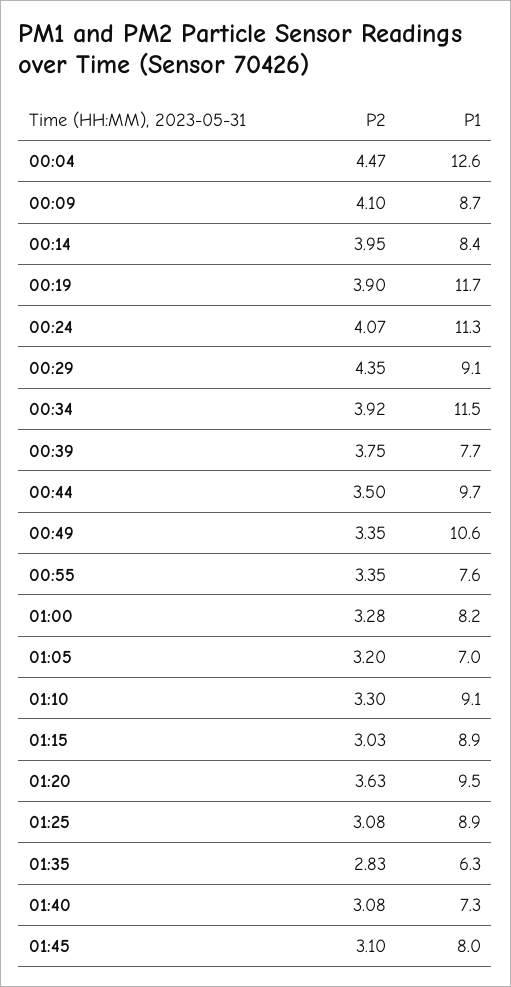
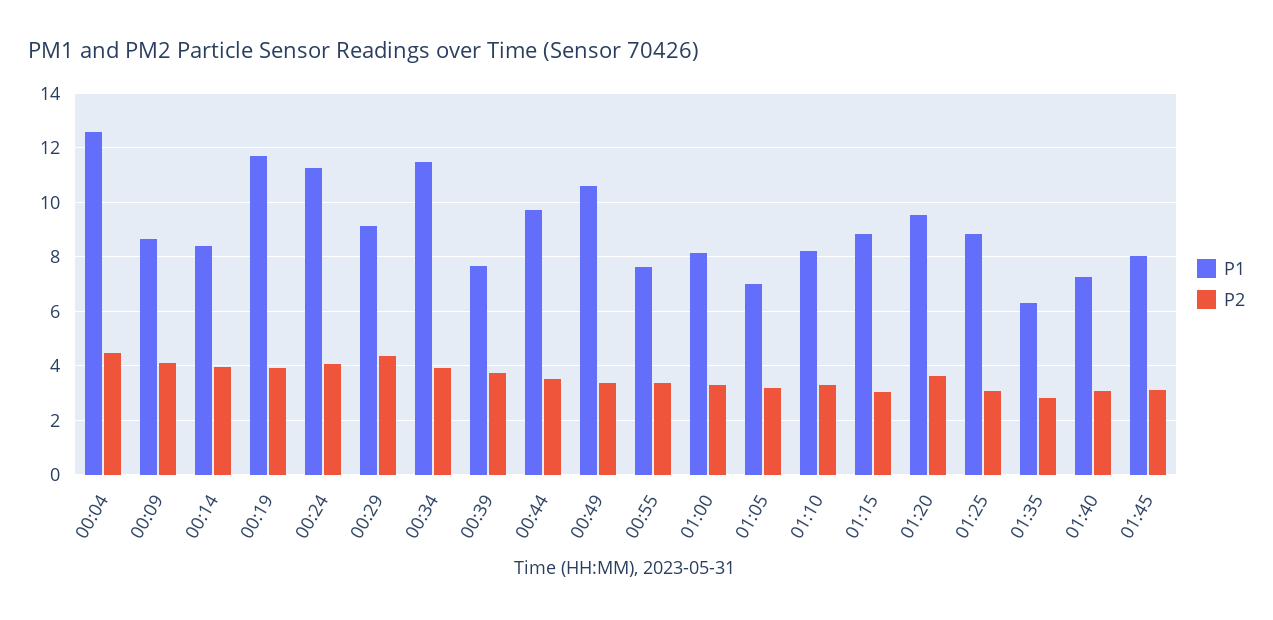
  {
    "P2": {
      "00:04": 4.47,
      "00:09": 4.1,
      "00:14": 3.95,
      "00:19": 3.9,
      "00:24": 4.07,
      "00:29": 4.35,
      "00:34": 3.92,
      "00:39": 3.75,
      "00:44": 3.5,
      "00:49": 3.35,
      "00:55": 3.35,
      "01:00": 3.28,
      "01:05": 3.2,
      "01:10": 3.3,
      "01:15": 3.03,
      "01:20": 3.63,
      "01:25": 3.08,
      "01:35": 2.83,
      "01:40": 3.08,
      "01:45": 3.1
    },
    "P1": {
      "00:04": 12.6,
      "00:09": 8.7,
      "00:14": 8.4,
      "00:19": 11.7,
      "00:24": 11.3,
      "00:29": 9.1,
      "00:34": 11.5,
      "00:39": 7.7,
      "00:44": 9.7,
      "00:49": 10.6,
      "00:55": 7.6,
      "01:00": 8.2,
      "01:05": 7,
-     "01:10": 9.1,
+     "01:10": 8.25,
      "01:15": 8.9,
      "01:20": 9.5,
      "01:25": 8.9,
      "01:35": 6.3,
      "01:40": 7.3,
      "01:45": 8
    }
  }

